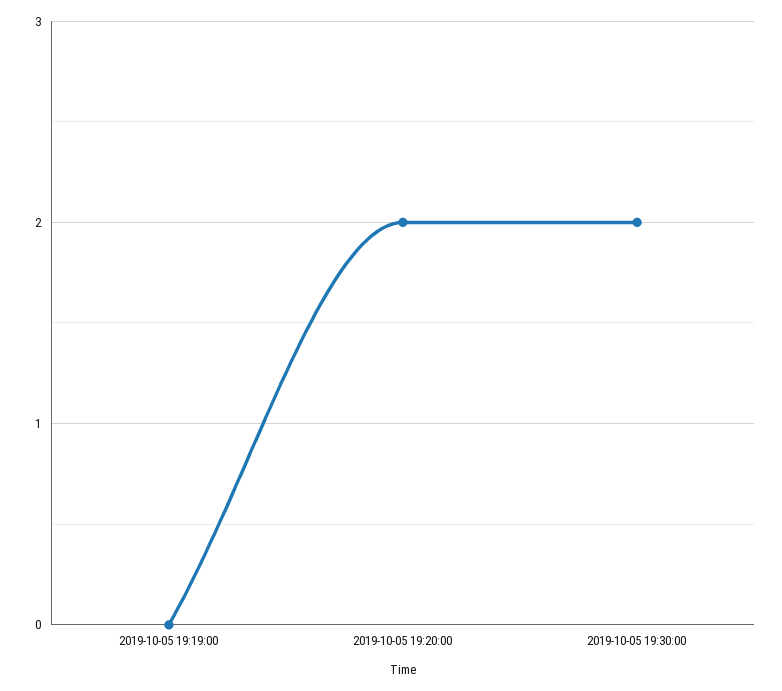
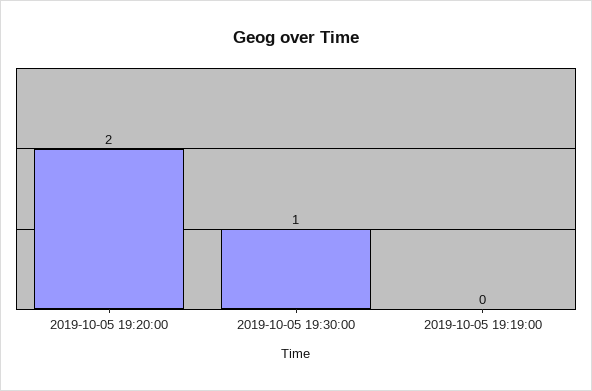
  {
    "2019-10-05 19:19:00": 0,
    "2019-10-05 19:20:00": 2,
-   "2019-10-05 19:30:00": 2
+   "2019-10-05 19:30:00": 1
  }

